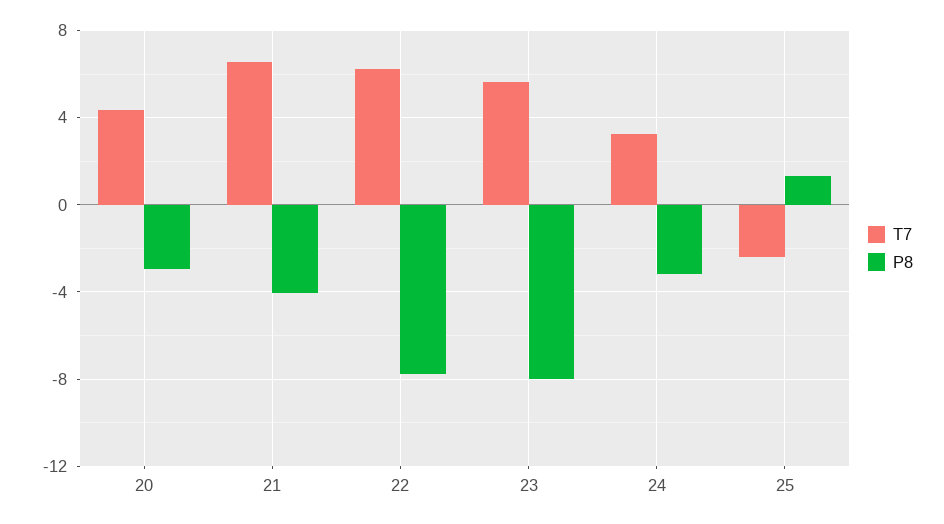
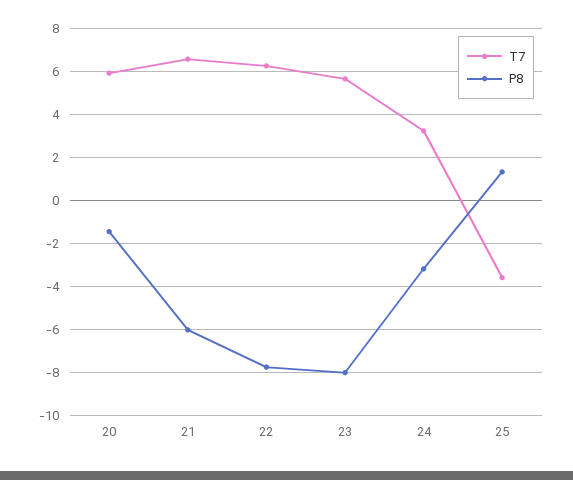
  {
    "T7": {
-     "20": 4.5,
+     "20": 6,
      "21": 6.5,
      "22": 6.5,
      "23": 5.5,
      "24": 3,
-     "25": -2.5
+     "25": -3.5
    },
    "P8": {
-     "20": -3,
+     "20": -1.5,
-     "21": -4,
+     "21": -6,
      "22": -8,
      "23": -8,
      "24": -3,
      "25": 1.5
    }
  }

